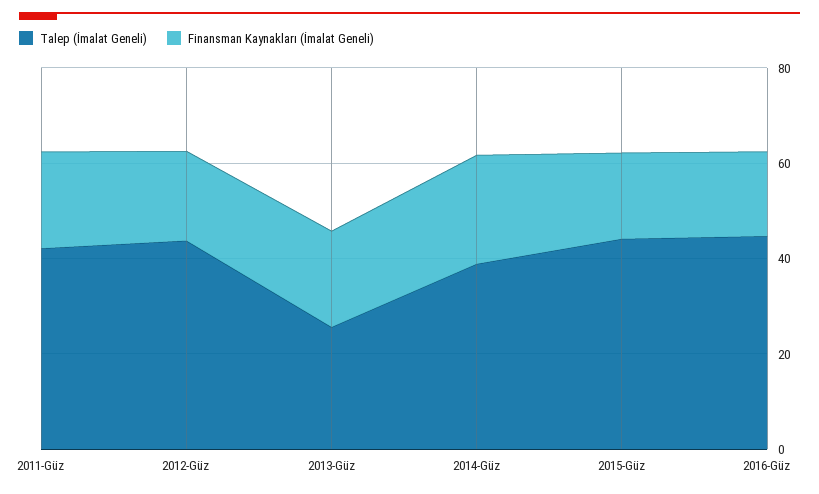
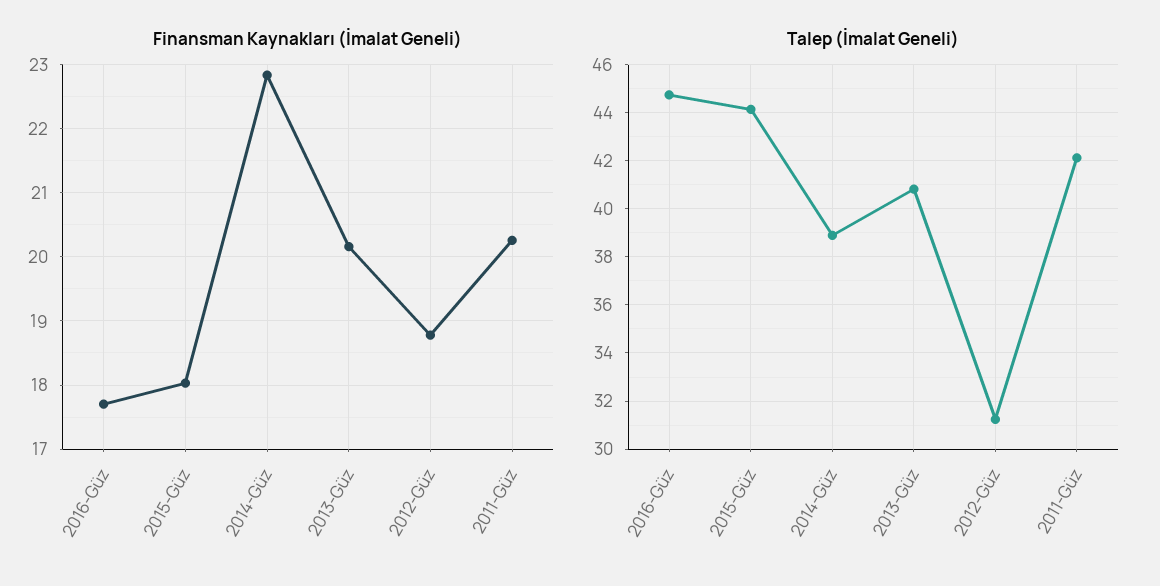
  {
    "Talep (İmalat Geneli)": {
      "2011-Güz": 42.25,
-     "2012-Güz": 45,
+     "2012-Güz": 31.25,
-     "2013-Güz": 25,
+     "2013-Güz": 40.75,
      "2014-Güz": 39,
      "2015-Güz": 44.25,
      "2016-Güz": 44.75
    },
    "Finansman Kaynakları (İmalat Geneli)": {
      "2011-Güz": 20.3,
      "2012-Güz": 18.8,
      "2013-Güz": 20.2,
      "2014-Güz": 22.8,
      "2015-Güz": 18,
      "2016-Güz": 17.7
    }
  }

